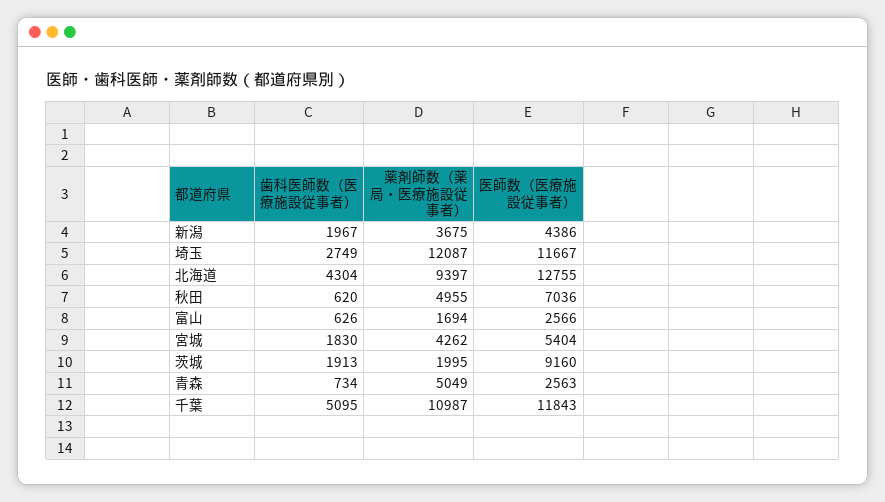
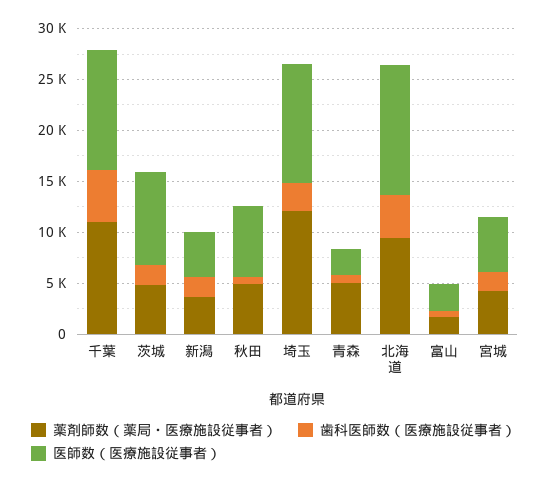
  {
    "歯科医師数（医療施設従事者）": {
      "新潟": 1967,
      "埼玉": 2749,
      "北海道": 4304,
      "秋田": 620,
      "富山": 626,
      "宮城": 1830,
      "茨城": 1913,
      "青森": 734,
      "千葉": 5095
    },
    "薬剤師数（薬局・医療施設従事者）": {
      "新潟": 3675,
      "埼玉": 12087,
      "北海道": 9397,
      "秋田": 4955,
      "富山": 1694,
      "宮城": 4262,
-     "茨城": 1995,
+     "茨城": 5000,
      "青森": 5049,
      "千葉": 10987
    },
    "医師数（医療施設従事者）": {
      "新潟": 4386,
      "埼玉": 11667,
      "北海道": 12755,
      "秋田": 7036,
      "富山": 2566,
      "宮城": 5404,
      "茨城": 9160,
      "青森": 2563,
      "千葉": 11843
    }
  }

